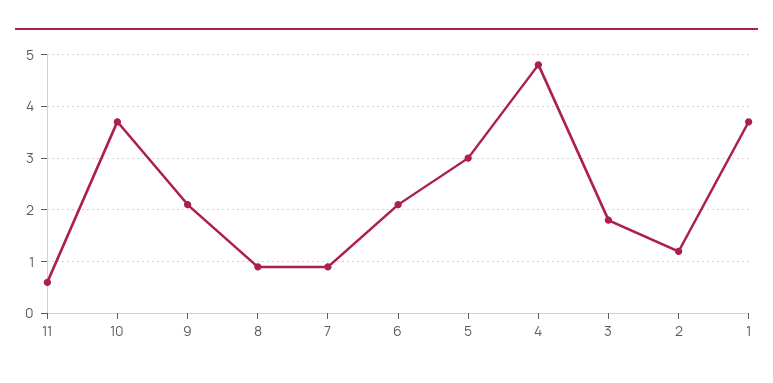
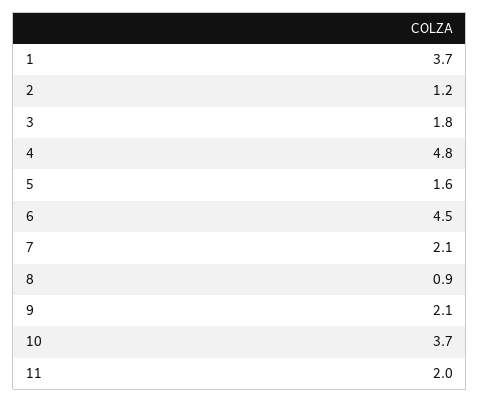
  {
-   "11": 0.5,
+   "11": 2,
    "10": 3.7,
    "9": 2.1,
    "8": 0.9,
-   "7": 1,
+   "7": 2.1,
-   "6": 2,
+   "6": 4.5,
-   "5": 3,
+   "5": 1.6,
    "4": 4.8,
    "3": 1.8,
    "2": 1.2,
    "1": 3.7
  }

